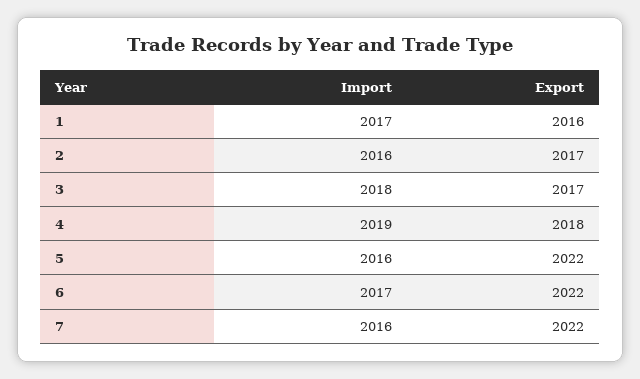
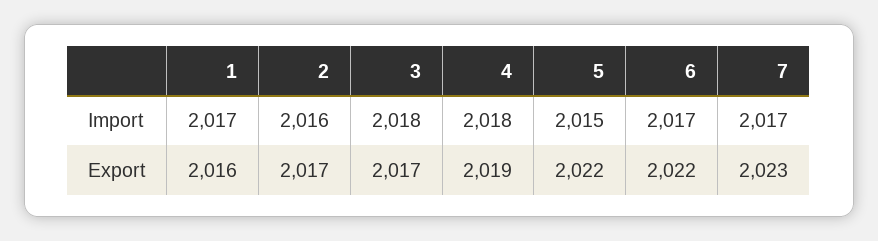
  {
    "Import": {
      "1": 2017,
      "2": 2016,
      "3": 2018,
-     "4": 2019,
+     "4": 2018,
-     "5": 2016,
+     "5": 2015,
      "6": 2017,
-     "7": 2016
+     "7": 2017
    },
    "Export": {
      "1": 2016,
      "2": 2017,
      "3": 2017,
-     "4": 2018,
+     "4": 2019,
      "5": 2022,
      "6": 2022,
-     "7": 2022
+     "7": 2023
    }
  }

